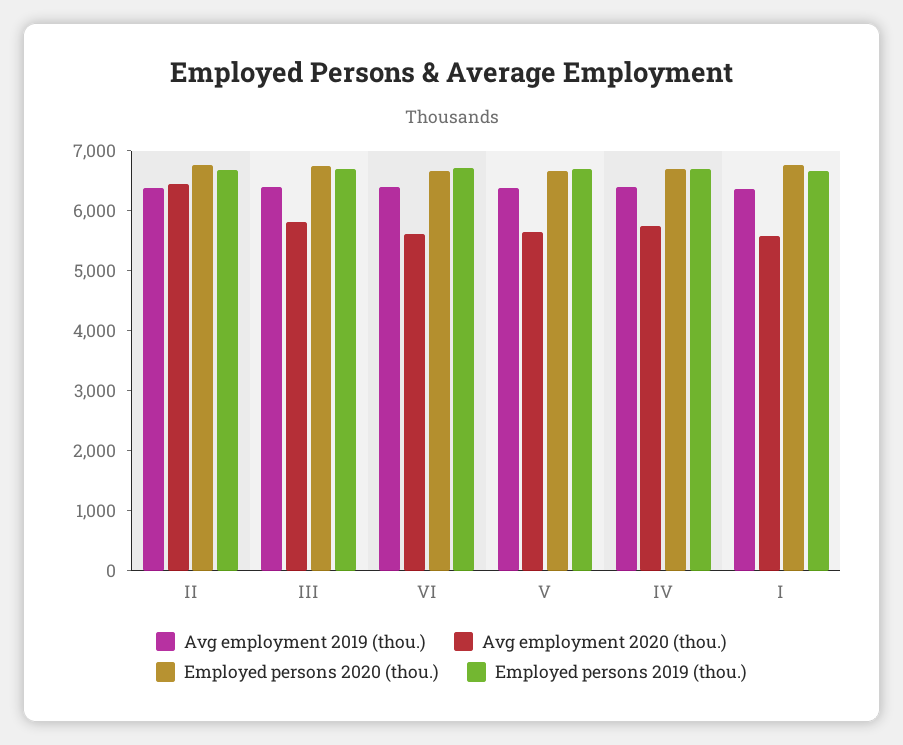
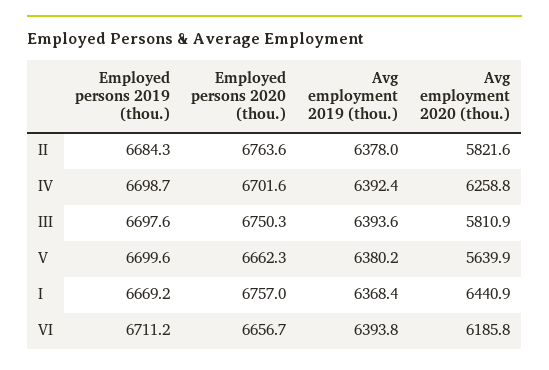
  {
    "Avg employment 2019 (thou.)": {
      "II": 6378,
      "III": 6393.6,
      "VI": 6393.8,
      "V": 6380.2,
      "IV": 6392.4,
      "I": 6368.4
    },
    "Avg employment 2020 (thou.)": {
-     "II": 6400,
+     "II": 5821.6,
      "III": 5810.9,
-     "VI": 5600,
+     "VI": 6185.8,
      "V": 5639.9,
-     "IV": 5800,
+     "IV": 6258.8,
-     "I": 5600
+     "I": 6440.9
    },
    "Employed persons 2020 (thou.)": {
      "II": 6763.6,
      "III": 6750.3,
      "VI": 6656.7,
      "V": 6662.3,
      "IV": 6701.6,
      "I": 6757
    },
    "Employed persons 2019 (thou.)": {
      "II": 6684.3,
      "III": 6697.6,
      "VI": 6711.2,
      "V": 6699.6,
      "IV": 6698.7,
      "I": 6669.2
    }
  }

